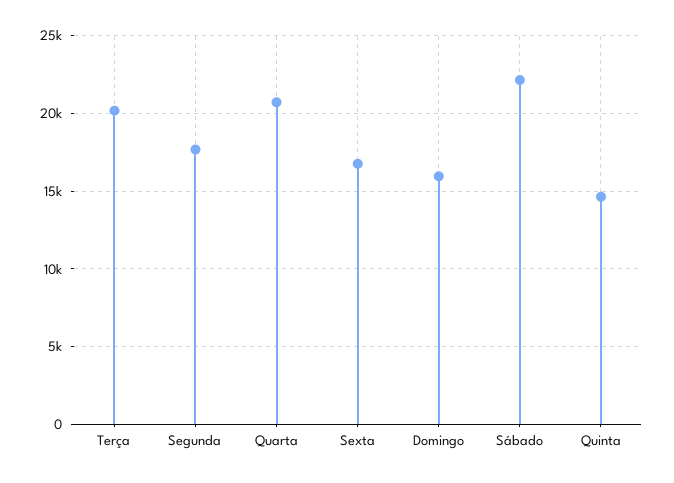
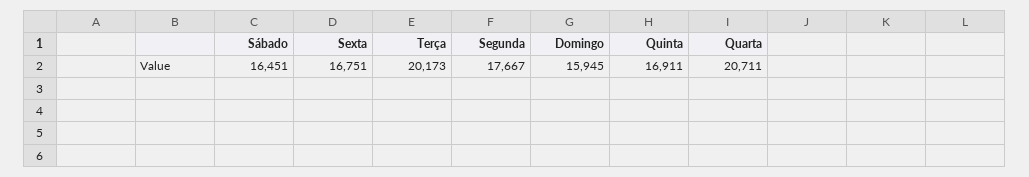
  {
    "Terça": 20173,
    "Segunda": 17667,
    "Quarta": 20711,
    "Sexta": 16751,
    "Domingo": 15945,
-   "Sábado": 22000,
+   "Sábado": 16451,
-   "Quinta": 14500
+   "Quinta": 16911
  }

